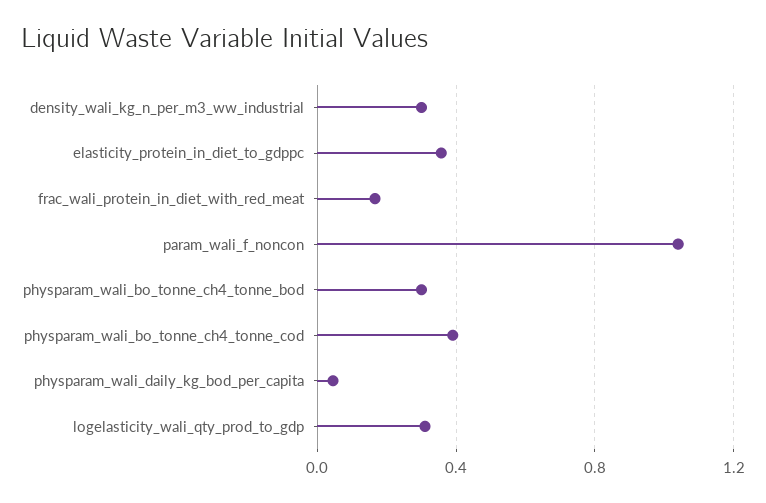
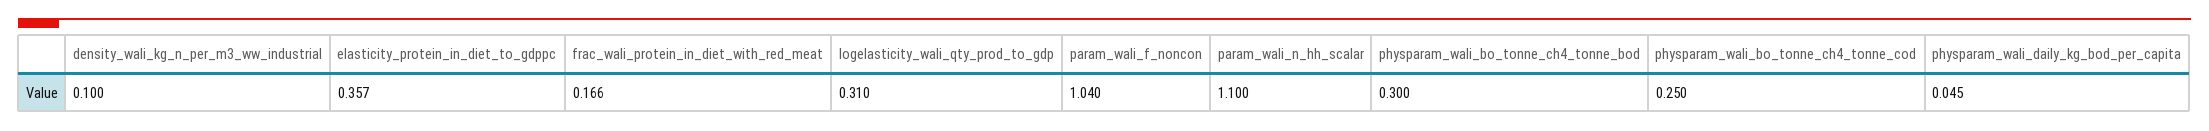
  {
-   "density_wali_kg_n_per_m3_ww_industrial": 0.3,
+   "density_wali_kg_n_per_m3_ww_industrial": 0.1,
    "elasticity_protein_in_diet_to_gdppc": 0.357,
    "frac_wali_protein_in_diet_with_red_meat": 0.166,
    "param_wali_f_noncon": 1.04,
    "physparam_wali_bo_tonne_ch4_tonne_bod": 0.3,
-   "physparam_wali_bo_tonne_ch4_tonne_cod": 0.4,
+   "physparam_wali_bo_tonne_ch4_tonne_cod": 0.25,
    "physparam_wali_daily_kg_bod_per_capita": 0.045,
-   "logelasticity_wali_qty_prod_to_gdp": 0.31
+   "logelasticity_wali_qty_prod_to_gdp": 0.31,
+   "param_wali_n_hh_scalar": 1.1
  }

